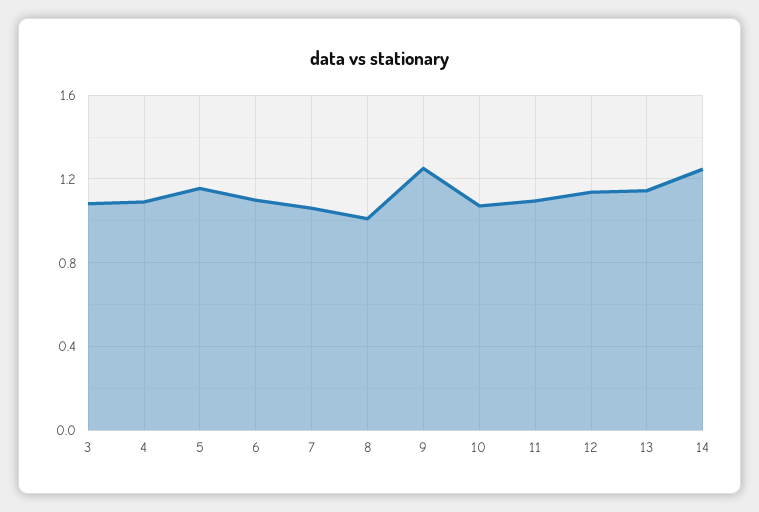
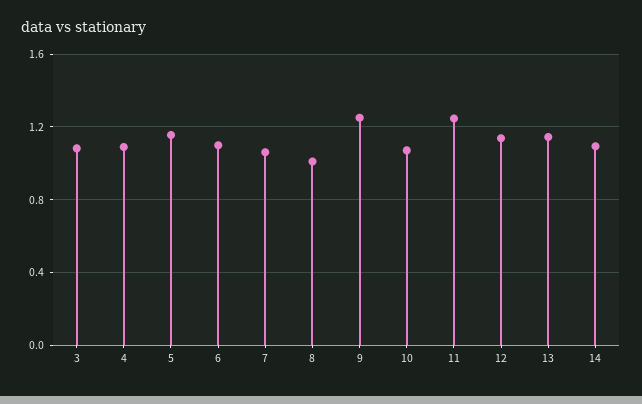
  {
    "3": 1.1,
    "4": 1.1,
    "5": 1.15,
    "6": 1.1,
    "7": 1.05,
    "8": 1,
    "9": 1.25,
    "10": 1.05,
-   "11": 1.1,
+   "11": 1.25,
    "12": 1.15,
    "13": 1.15,
-   "14": 1.25
+   "14": 1.1
  }

